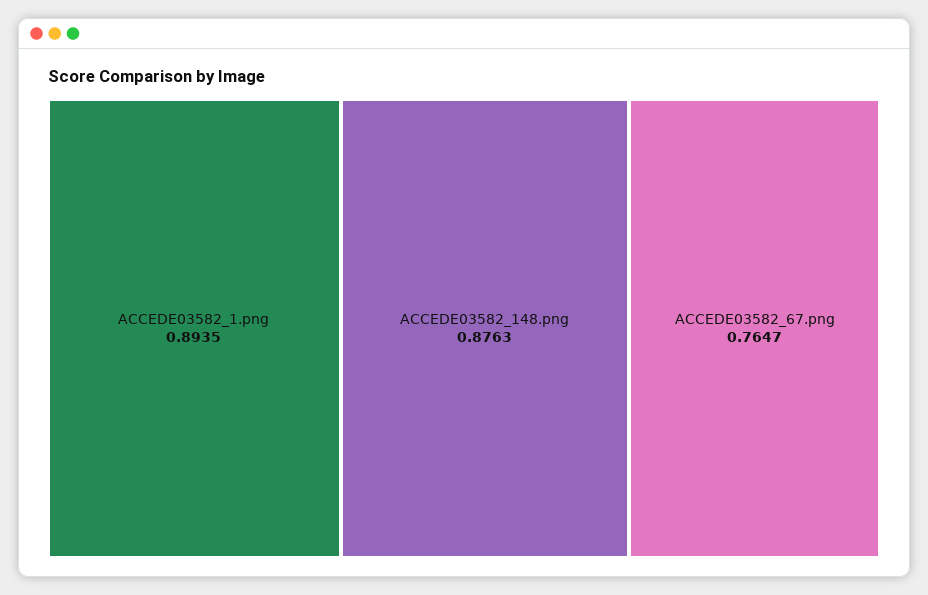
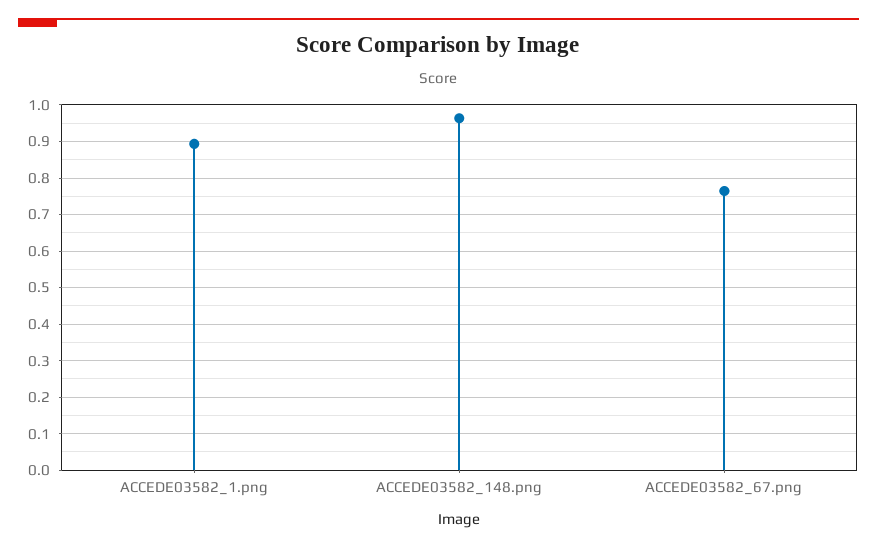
  {
    "ACCEDE03582_1.png": 0.8935,
-   "ACCEDE03582_148.png": 0.8763,
+   "ACCEDE03582_148.png": 0.96,
    "ACCEDE03582_67.png": 0.7647
  }

